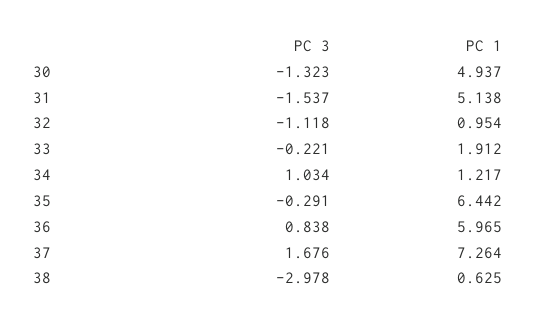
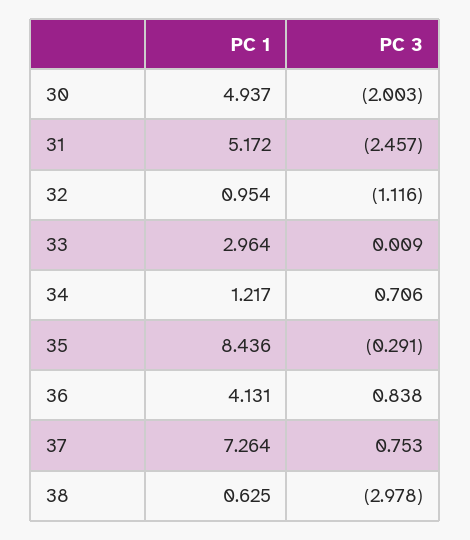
  {
    "PC 3": {
-     "30": -1.323,
+     "30": -2.003,
-     "31": -1.537,
+     "31": -2.457,
-     "32": -1.118,
+     "32": -1.116,
-     "33": -0.221,
+     "33": 0.009,
-     "34": 1.034,
+     "34": 0.706,
      "35": -0.291,
      "36": 0.838,
-     "37": 1.676,
+     "37": 0.753,
      "38": -2.978
    },
    "PC 1": {
      "30": 4.937,
-     "31": 5.138,
+     "31": 5.172,
      "32": 0.954,
-     "33": 1.912,
+     "33": 2.964,
      "34": 1.217,
-     "35": 6.442,
+     "35": 8.436,
-     "36": 5.965,
+     "36": 4.131,
      "37": 7.264,
      "38": 0.625
    }
  }

